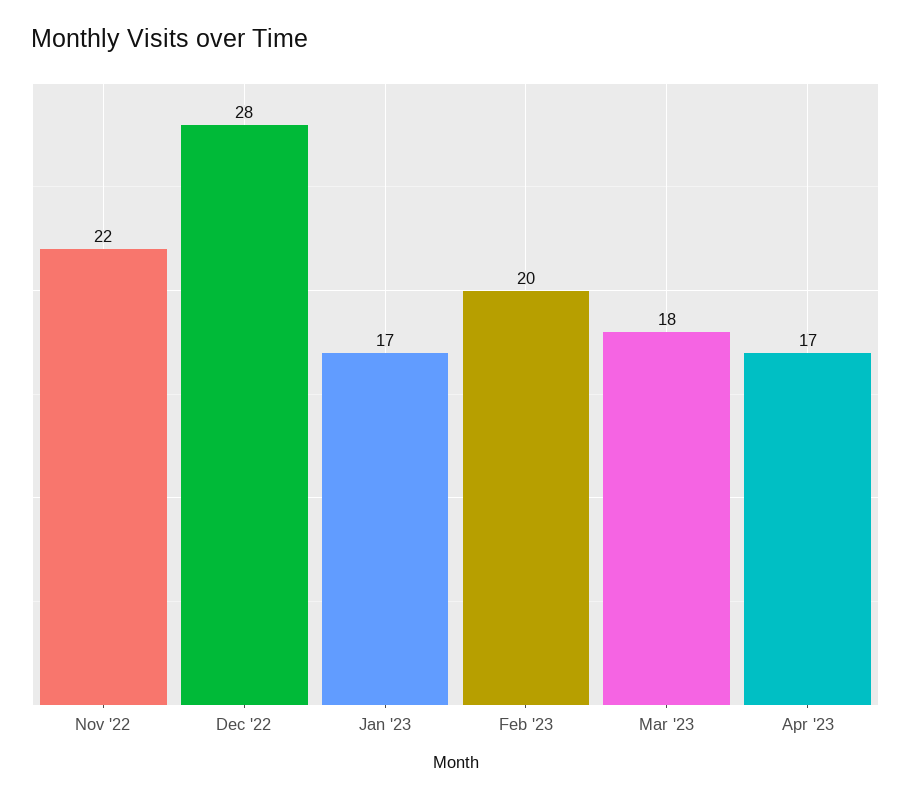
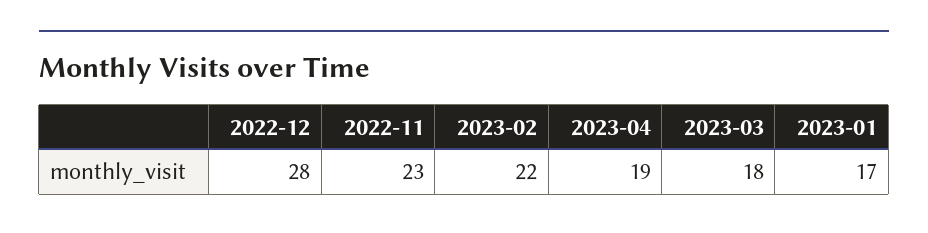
  {
-   "Nov '22": 22,
+   "Nov '22": 23,
    "Dec '22": 28,
    "Jan '23": 17,
-   "Feb '23": 20,
+   "Feb '23": 22,
    "Mar '23": 18,
-   "Apr '23": 17
+   "Apr '23": 19
  }

